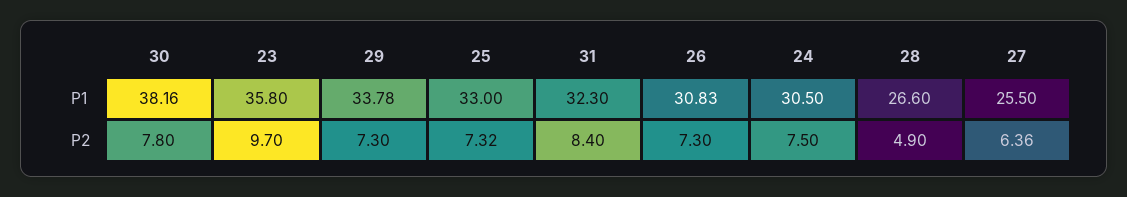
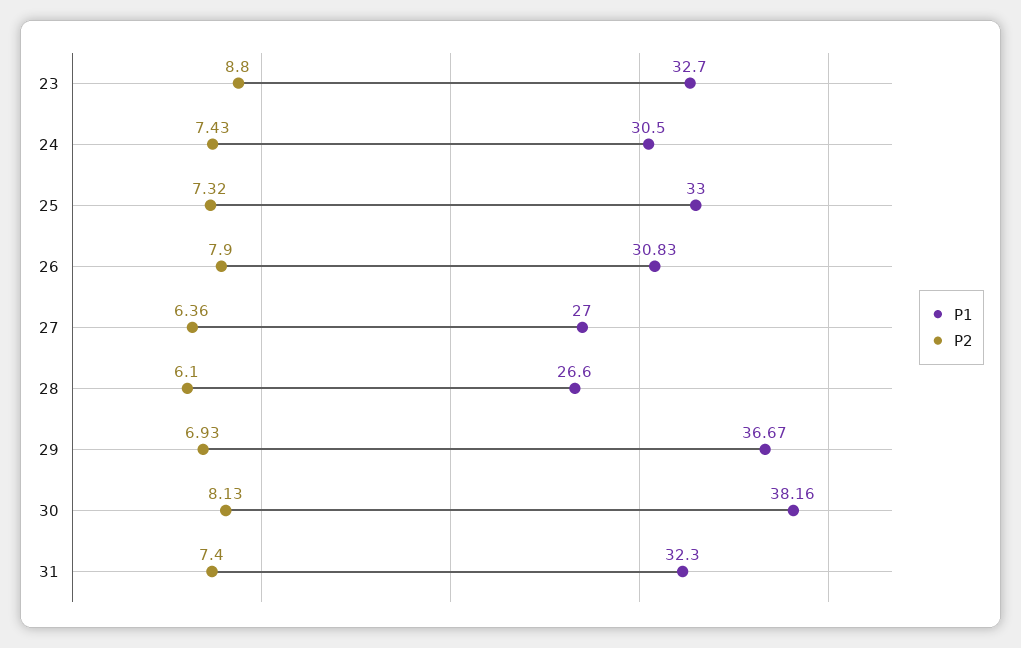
  {
    "P1": {
      "30": 38.16,
-     "23": 35.8,
+     "23": 32.7,
-     "29": 33.78,
+     "29": 36.67,
      "25": 33,
      "31": 32.3,
      "26": 30.83,
      "24": 30.5,
      "28": 26.6,
-     "27": 25.5
+     "27": 27
    },
    "P2": {
-     "30": 7.8,
+     "30": 8.13,
-     "23": 9.7,
+     "23": 8.8,
-     "29": 7.3,
+     "29": 6.93,
      "25": 7.32,
-     "31": 8.4,
+     "31": 7.4,
-     "26": 7.3,
+     "26": 7.9,
-     "24": 7.5,
+     "24": 7.43,
-     "28": 4.9,
+     "28": 6.1,
      "27": 6.36
    }
  }

